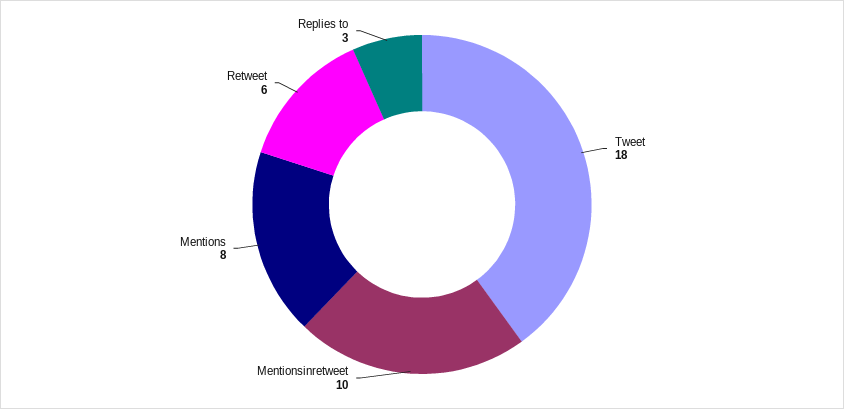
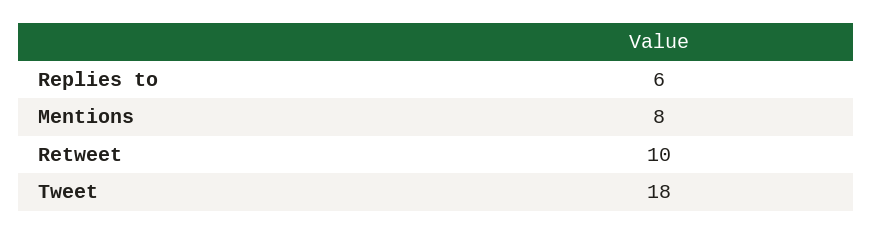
  {
    "Tweet": 18,
-   "Mentionsinretweet": 10,
    "Mentions": 8,
-   "Retweet": 6,
+   "Retweet": 10,
-   "Replies to": 3
+   "Replies to": 6
  }

